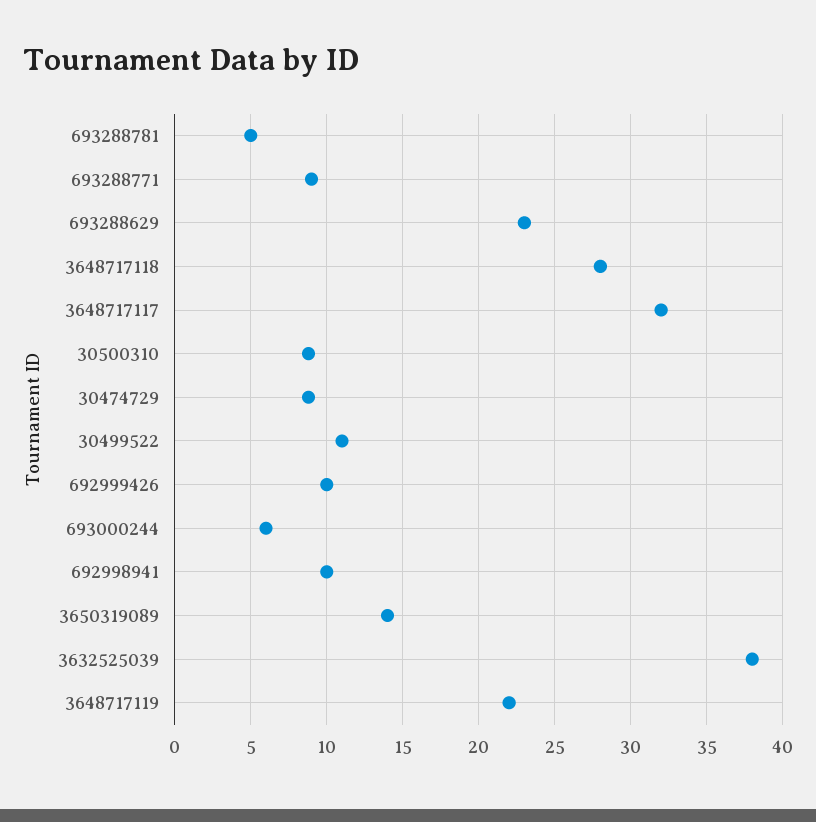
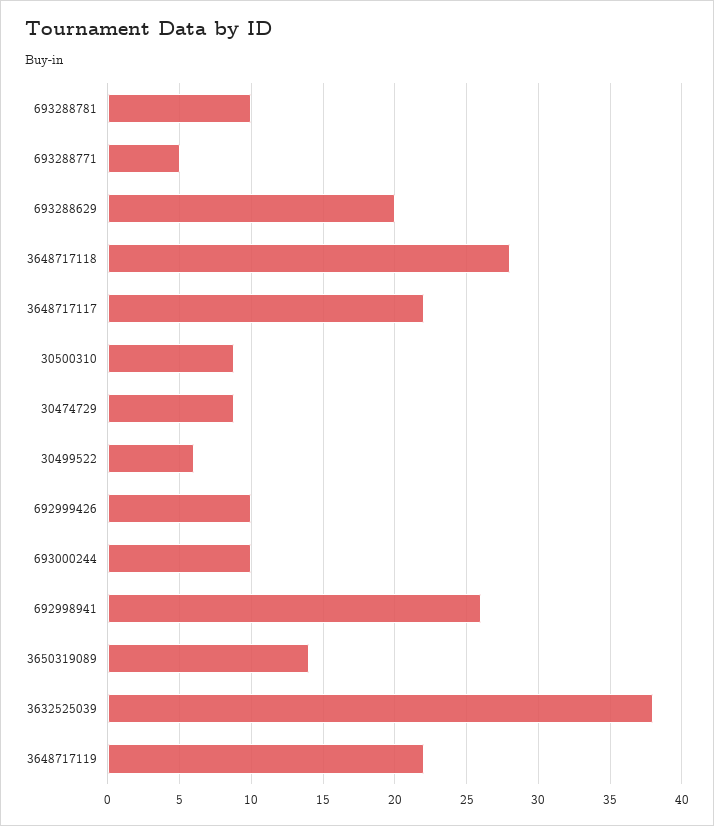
  {
-   "693288781": 5,
+   "693288781": 10,
-   "693288771": 9,
+   "693288771": 5,
-   "693288629": 23,
+   "693288629": 20,
    "3648717118": 28,
-   "3648717117": 32,
+   "3648717117": 22,
    "30500310": 9,
    "30474729": 9,
-   "30499522": 11,
+   "30499522": 6,
    "692999426": 10,
-   "693000244": 6,
+   "693000244": 10,
-   "692998941": 10,
+   "692998941": 26,
    "3650319089": 14,
    "3632525039": 38,
    "3648717119": 22
  }

